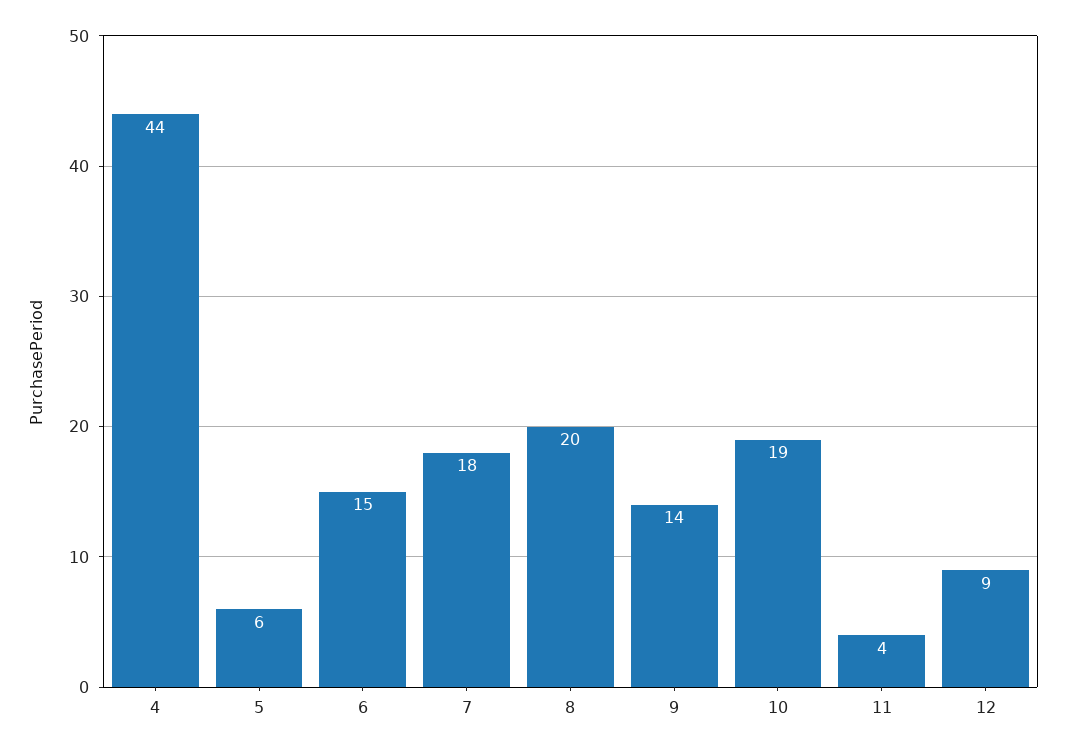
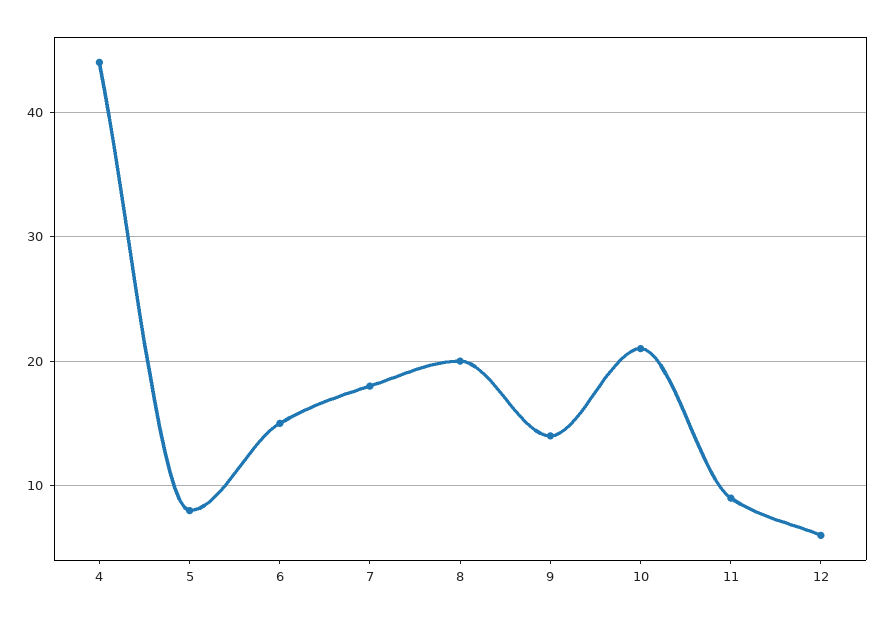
  {
    "4": 44,
-   "5": 6,
+   "5": 8,
    "6": 15,
    "7": 18,
    "8": 20,
    "9": 14,
-   "10": 19,
+   "10": 21,
-   "11": 4,
+   "11": 9,
-   "12": 9
+   "12": 6
  }

